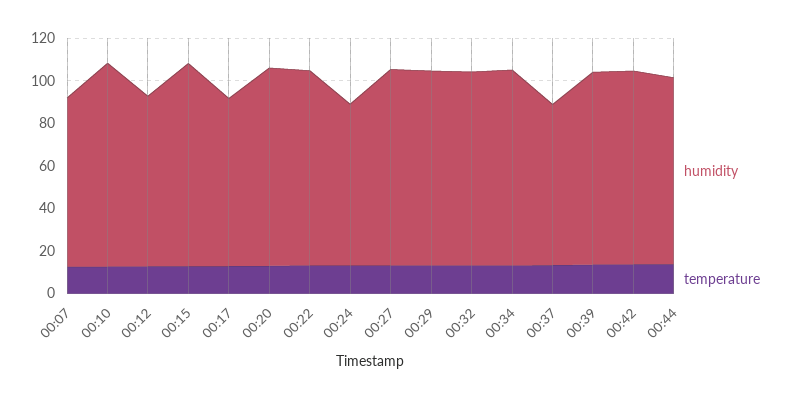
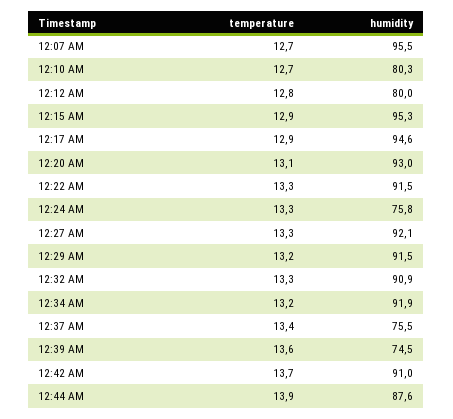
  {
    "humidity": {
-     "00:07": 80,
+     "00:07": 95.5,
-     "00:10": 95,
+     "00:10": 80.3,
      "00:12": 80,
      "00:15": 95.3,
-     "00:17": 80,
+     "00:17": 94.6,
      "00:20": 93,
      "00:22": 91.5,
      "00:24": 75.8,
      "00:27": 92.1,
      "00:29": 91.5,
      "00:32": 90.9,
      "00:34": 91.9,
      "00:37": 75.5,
-     "00:39": 90,
+     "00:39": 74.5,
      "00:42": 91,
      "00:44": 87.6
    },
    "temperature": {
      "00:07": 12.7,
      "00:10": 12.7,
      "00:12": 12.8,
      "00:15": 12.9,
      "00:17": 12.9,
      "00:20": 13.1,
      "00:22": 13.3,
      "00:24": 13.3,
      "00:27": 13.3,
      "00:29": 13.2,
      "00:32": 13.3,
      "00:34": 13.2,
      "00:37": 13.4,
      "00:39": 13.6,
      "00:42": 13.7,
      "00:44": 13.9
    }
  }

